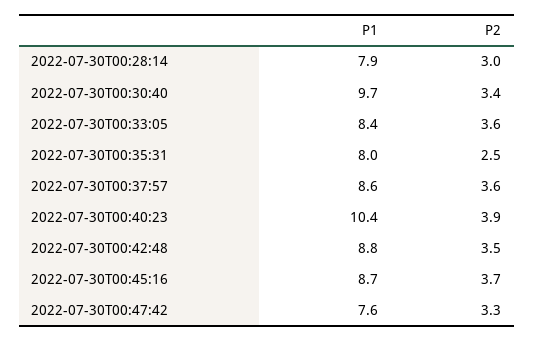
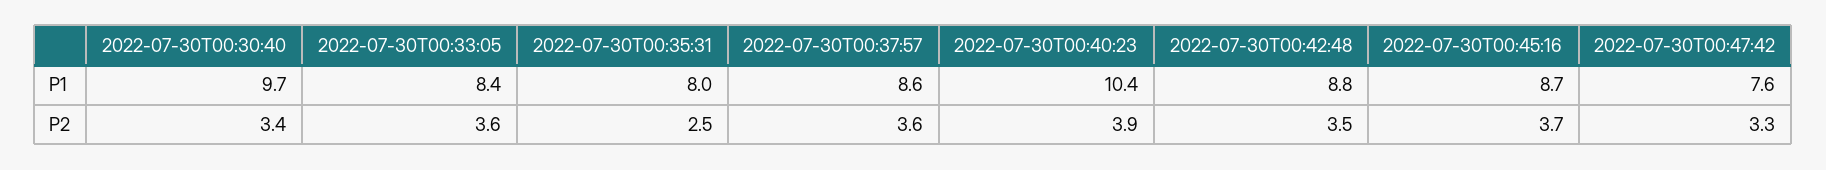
  {
    "P1": {
-     "2022-07-30T00:28:14": 7.9,
      "2022-07-30T00:30:40": 9.7,
      "2022-07-30T00:33:05": 8.4,
      "2022-07-30T00:35:31": 8,
      "2022-07-30T00:37:57": 8.6,
      "2022-07-30T00:40:23": 10.4,
      "2022-07-30T00:42:48": 8.8,
      "2022-07-30T00:45:16": 8.7,
      "2022-07-30T00:47:42": 7.6
    },
    "P2": {
-     "2022-07-30T00:28:14": 3,
      "2022-07-30T00:30:40": 3.4,
      "2022-07-30T00:33:05": 3.6,
      "2022-07-30T00:35:31": 2.5,
      "2022-07-30T00:37:57": 3.6,
      "2022-07-30T00:40:23": 3.9,
      "2022-07-30T00:42:48": 3.5,
      "2022-07-30T00:45:16": 3.7,
      "2022-07-30T00:47:42": 3.3
    }
  }

